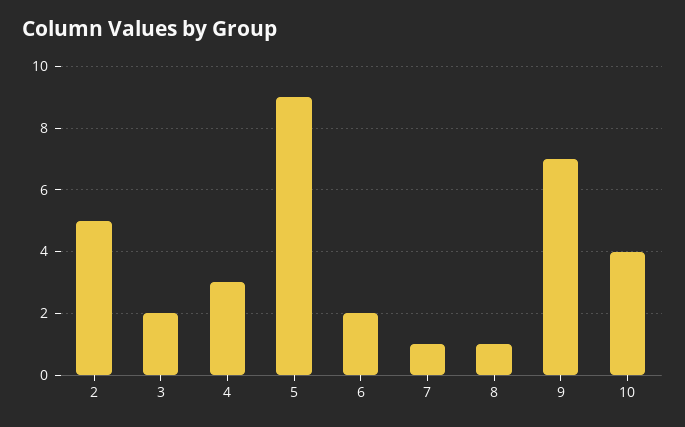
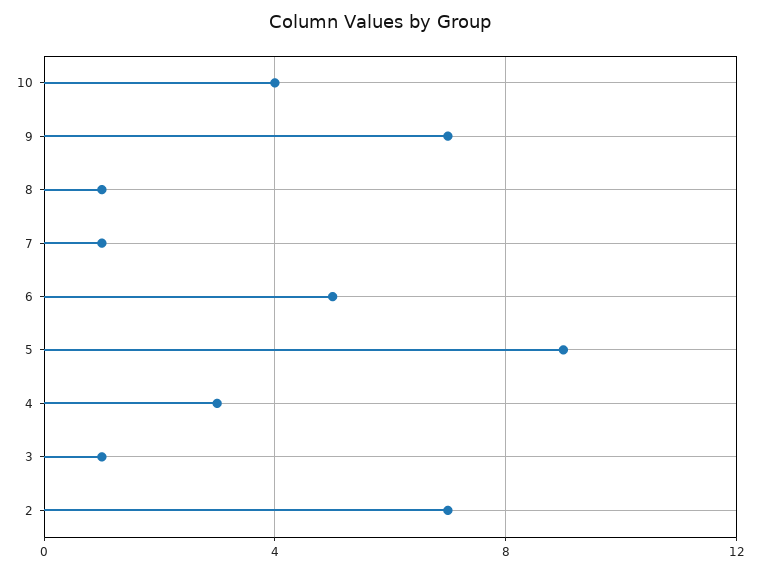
  {
-   "2": 5,
+   "2": 7,
-   "3": 2,
+   "3": 1,
    "4": 3,
    "5": 9,
-   "6": 2,
+   "6": 5,
    "7": 1,
    "8": 1,
    "9": 7,
    "10": 4
  }

